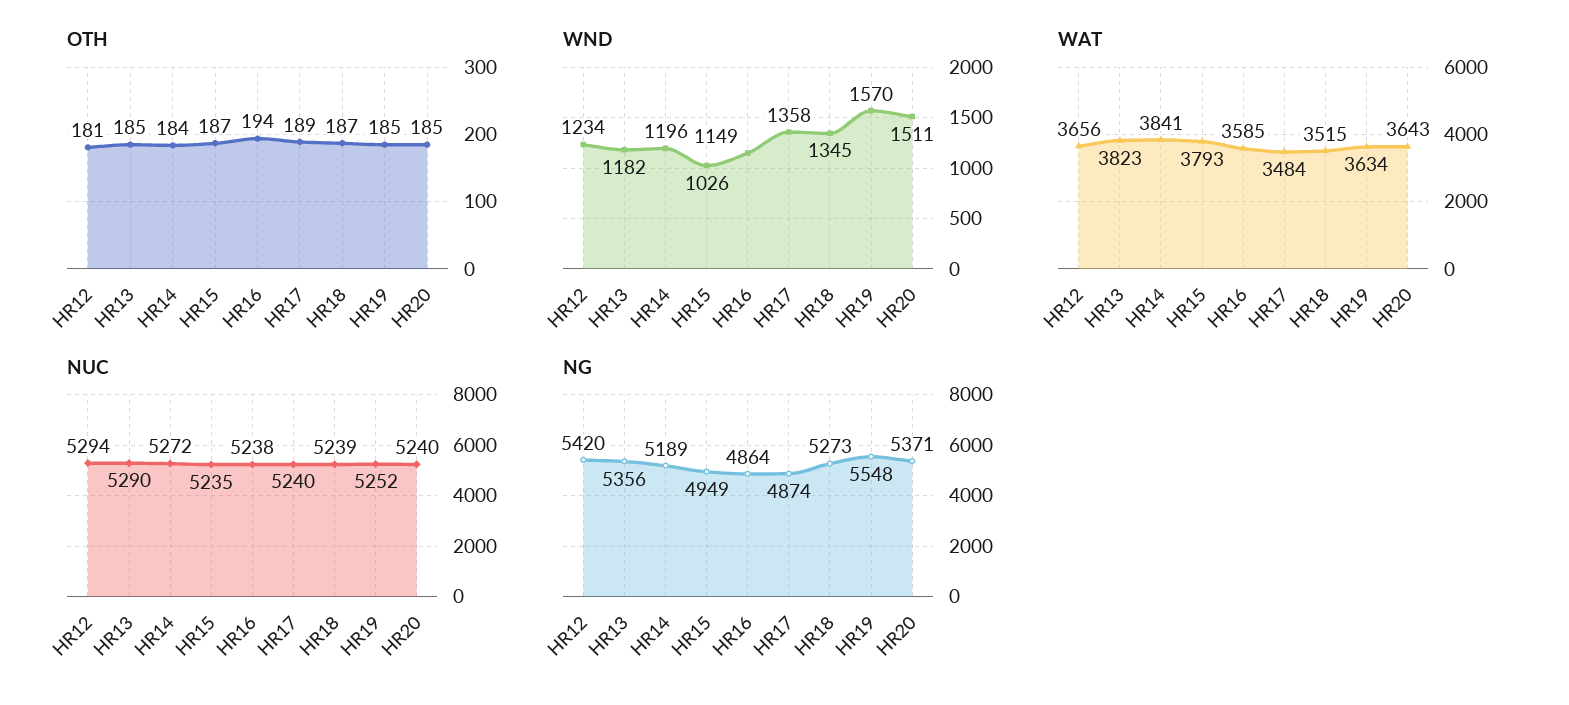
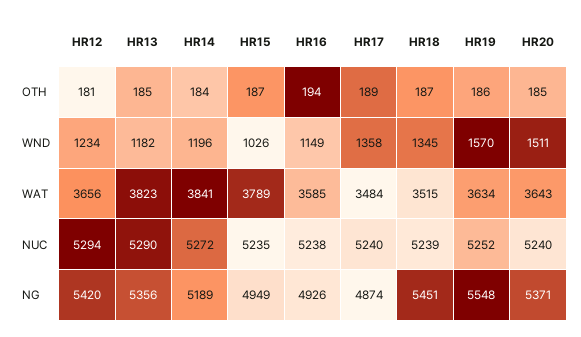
  {
    "OTH": {
      "HR12": 181,
      "HR13": 185,
      "HR14": 184,
      "HR15": 187,
      "HR16": 194,
      "HR17": 189,
      "HR18": 187,
-     "HR19": 185,
+     "HR19": 186,
      "HR20": 185
    },
    "WND": {
      "HR12": 1234,
      "HR13": 1182,
      "HR14": 1196,
      "HR15": 1026,
      "HR16": 1149,
      "HR17": 1358,
      "HR18": 1345,
      "HR19": 1570,
      "HR20": 1511
    },
    "WAT": {
      "HR12": 3656,
      "HR13": 3823,
      "HR14": 3841,
-     "HR15": 3793,
+     "HR15": 3789,
      "HR16": 3585,
      "HR17": 3484,
      "HR18": 3515,
      "HR19": 3634,
      "HR20": 3643
    },
    "NUC": {
      "HR12": 5294,
      "HR13": 5290,
      "HR14": 5272,
      "HR15": 5235,
      "HR16": 5238,
      "HR17": 5240,
      "HR18": 5239,
      "HR19": 5252,
      "HR20": 5240
    },
    "NG": {
      "HR12": 5420,
      "HR13": 5356,
      "HR14": 5189,
      "HR15": 4949,
-     "HR16": 4864,
+     "HR16": 4926,
      "HR17": 4874,
-     "HR18": 5273,
+     "HR18": 5451,
      "HR19": 5548,
      "HR20": 5371
    }
  }

